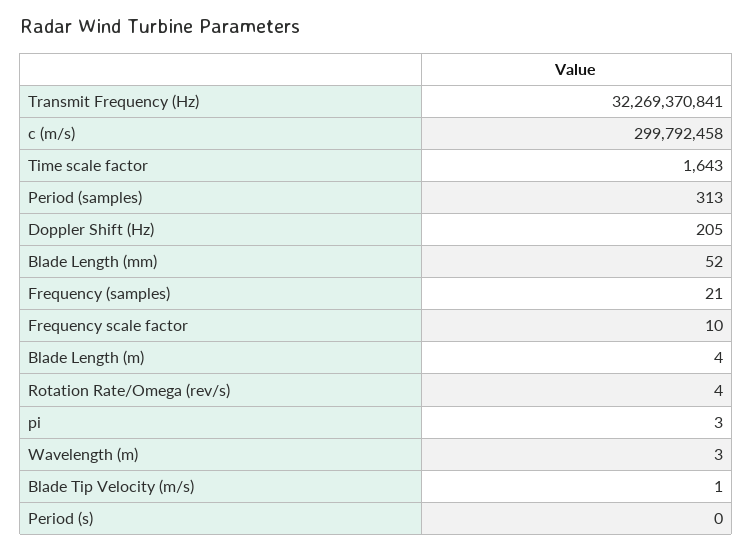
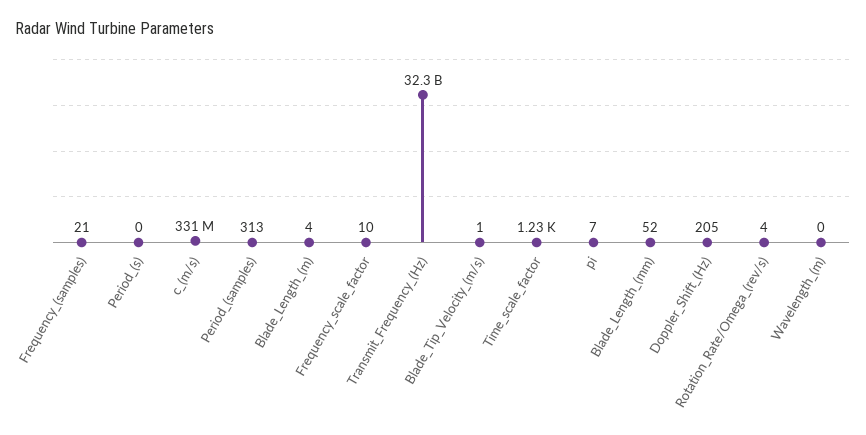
  {
    "Transmit Frequency (Hz)": 32269370841,
-   "c (m/s)": 299792458,
+   "c (m/s)": 331000000,
-   "Time scale factor": 1643,
+   "Time scale factor": 1230,
    "Period (samples)": 313,
    "Doppler Shift (Hz)": 205,
    "Blade Length (mm)": 52,
    "Frequency (samples)": 21,
    "Frequency scale factor": 10,
    "Blade Length (m)": 4,
    "Rotation Rate/Omega (rev/s)": 4,
-   "pi": 3,
+   "pi": 7,
-   "Wavelength (m)": 3,
+   "Wavelength (m)": 0,
    "Blade Tip Velocity (m/s)": 1,
    "Period (s)": 0
  }

